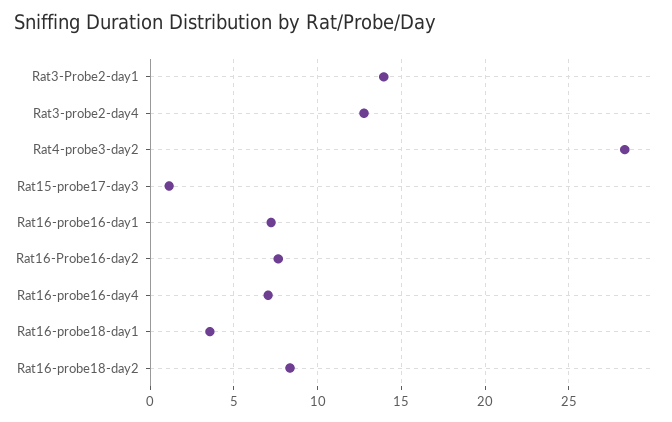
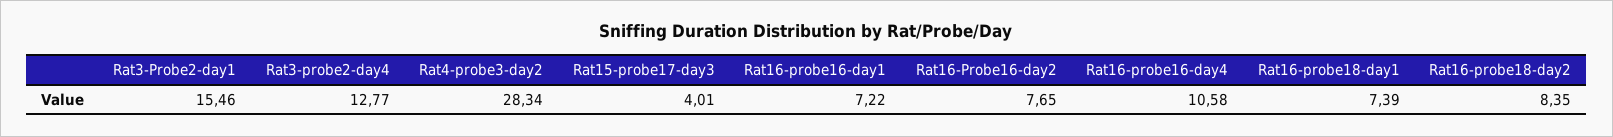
  {
-   "Rat3-Probe2-day1": 14,
+   "Rat3-Probe2-day1": 15.46,
    "Rat3-probe2-day4": 12.77,
    "Rat4-probe3-day2": 28.34,
-   "Rat15-probe17-day3": 1,
+   "Rat15-probe17-day3": 4.01,
    "Rat16-probe16-day1": 7.22,
    "Rat16-Probe16-day2": 7.65,
-   "Rat16-probe16-day4": 7,
+   "Rat16-probe16-day4": 10.58,
-   "Rat16-probe18-day1": 3.5,
+   "Rat16-probe18-day1": 7.39,
    "Rat16-probe18-day2": 8.35
  }

